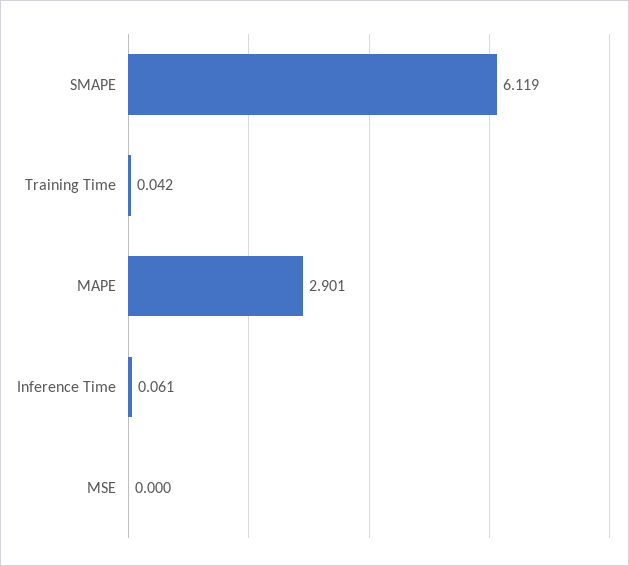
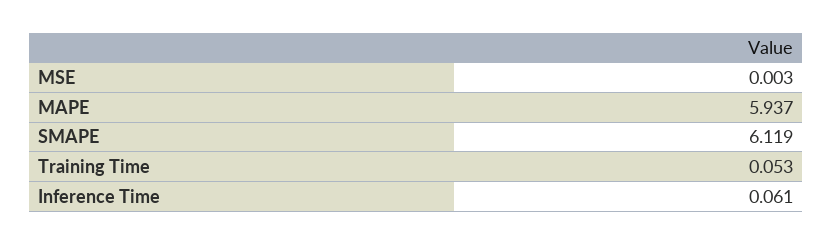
  {
    "SMAPE": 6.119,
-   "Training Time": 0.042,
+   "Training Time": 0.053,
-   "MAPE": 2.901,
+   "MAPE": 5.937,
    "Inference Time": 0.061,
-   "MSE": 0
+   "MSE": 0.003
  }

